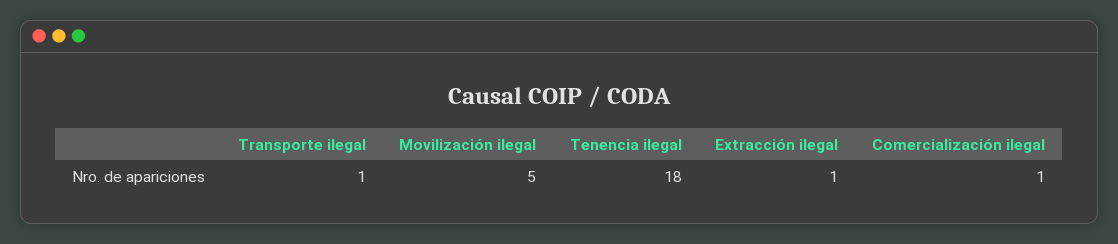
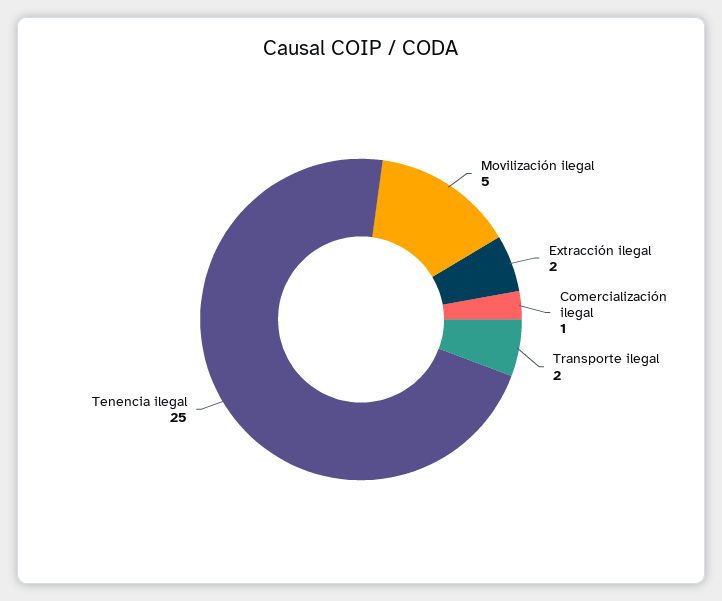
  {
-   "Transporte ilegal": 1,
+   "Transporte ilegal": 2,
    "Movilización ilegal": 5,
-   "Tenencia ilegal": 18,
+   "Tenencia ilegal": 25,
-   "Extracción ilegal": 1,
+   "Extracción ilegal": 2,
    "Comercialización ilegal": 1
  }

